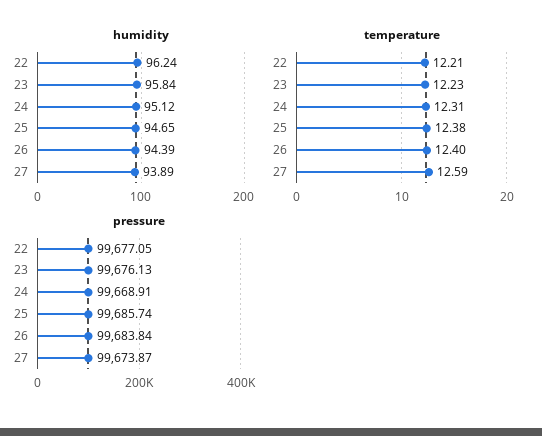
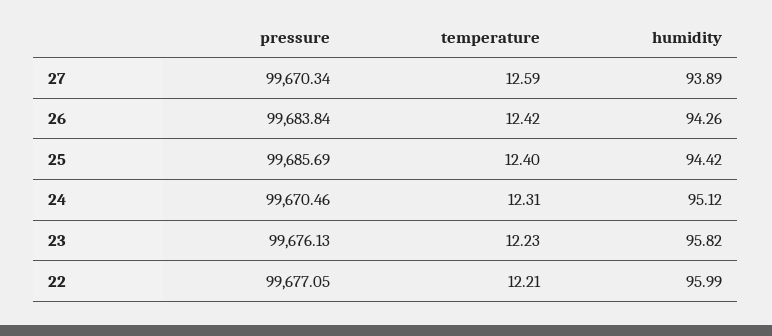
  {
    "humidity": {
-     "22": 96.24,
+     "22": 95.99,
-     "23": 95.84,
+     "23": 95.82,
      "24": 95.12,
-     "25": 94.65,
+     "25": 94.42,
-     "26": 94.39,
+     "26": 94.26,
      "27": 93.89
    },
    "temperature": {
      "22": 12.21,
      "23": 12.23,
      "24": 12.31,
-     "25": 12.38,
+     "25": 12.4,
-     "26": 12.4,
+     "26": 12.42,
      "27": 12.59
    },
    "pressure": {
      "22": 99677.05,
      "23": 99676.13,
-     "24": 99668.91,
+     "24": 99670.46,
-     "25": 99685.74,
+     "25": 99685.69,
      "26": 99683.84,
-     "27": 99673.87
+     "27": 99670.34
    }
  }

